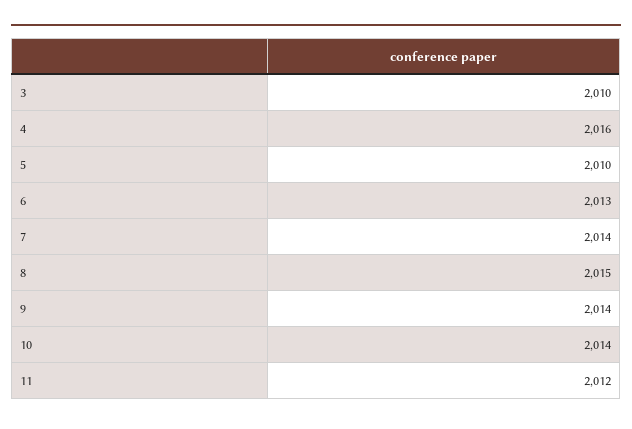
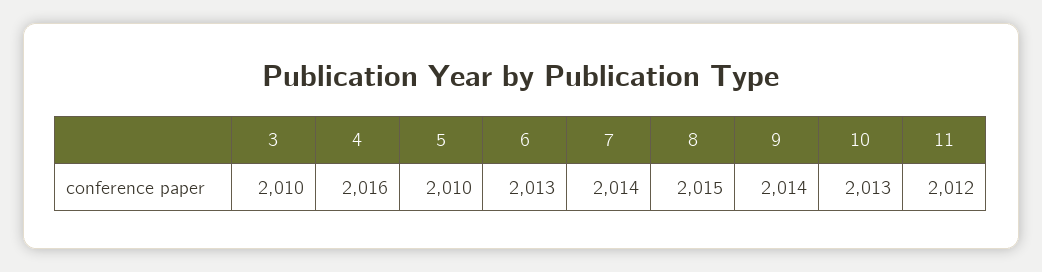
  {
    "3": 2010,
    "4": 2016,
    "5": 2010,
    "6": 2013,
    "7": 2014,
    "8": 2015,
    "9": 2014,
-   "10": 2014,
+   "10": 2013,
    "11": 2012
  }

